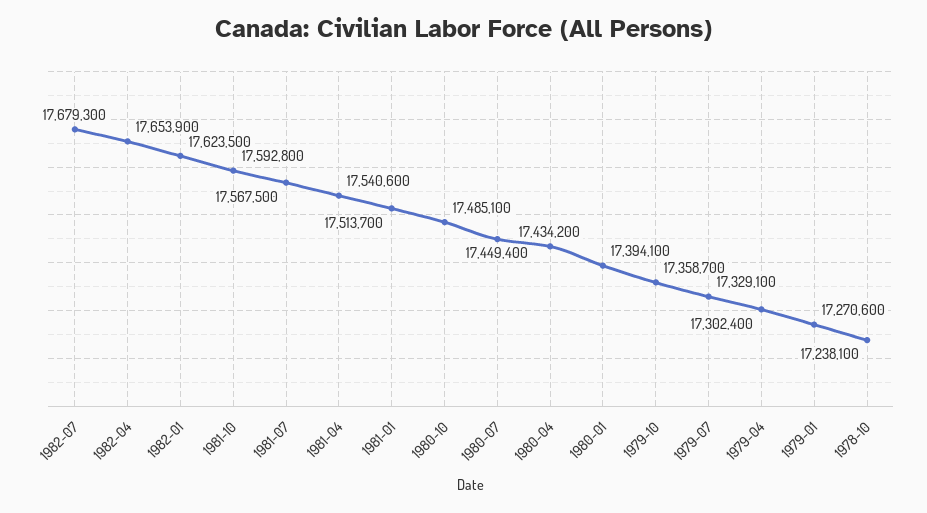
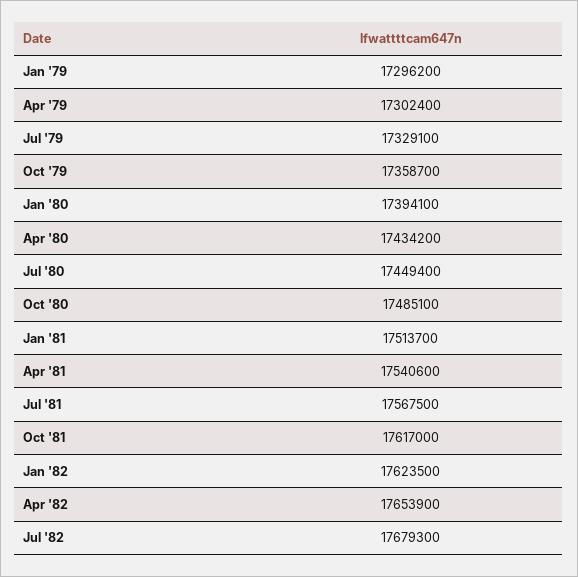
  {
    "1982-07": 17679300,
    "1982-04": 17653900,
    "1982-01": 17623500,
-   "1981-10": 17592800,
+   "1981-10": 17617000,
    "1981-07": 17567500,
    "1981-04": 17540600,
    "1981-01": 17513700,
    "1980-10": 17485100,
    "1980-07": 17449400,
    "1980-04": 17434200,
    "1980-01": 17394100,
    "1979-10": 17358700,
    "1979-07": 17329100,
    "1979-04": 17302400,
-   "1979-01": 17270600,
+   "1979-01": 17296200
-   "1978-10": 17238100
  }

